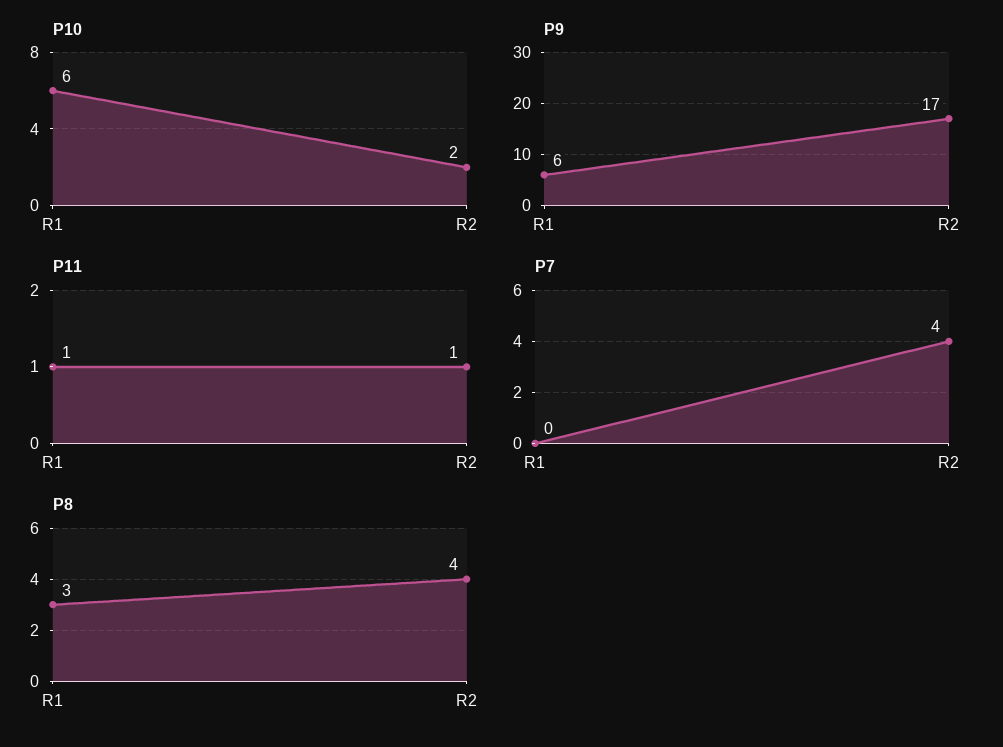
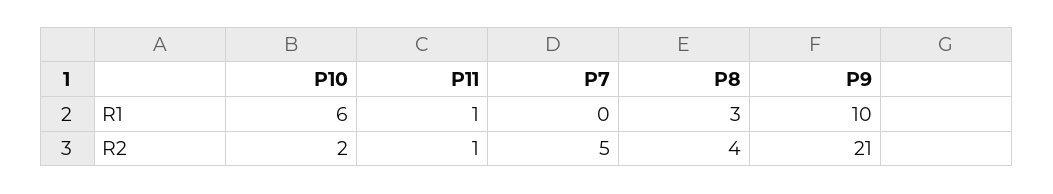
  {
    "P10": {
      "R1": 6,
      "R2": 2
    },
    "P9": {
-     "R1": 6,
+     "R1": 10,
-     "R2": 17
+     "R2": 21
    },
    "P11": {
      "R1": 1,
      "R2": 1
    },
    "P7": {
      "R1": 0,
-     "R2": 4
+     "R2": 5
    },
    "P8": {
      "R1": 3,
      "R2": 4
    }
  }

